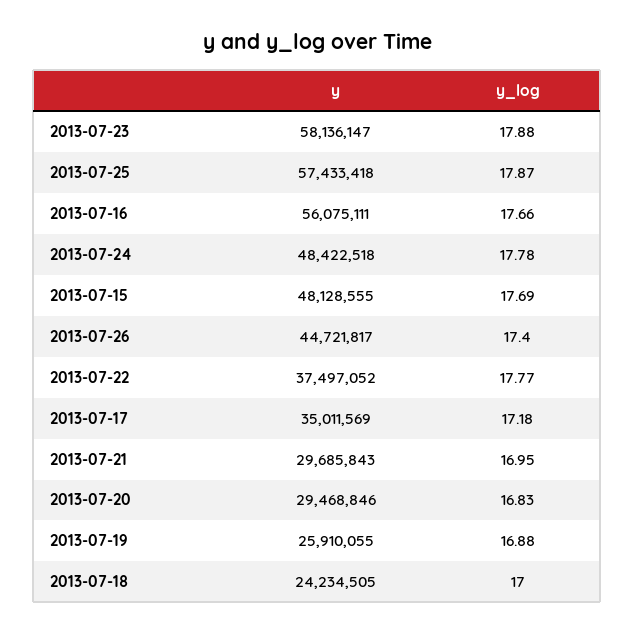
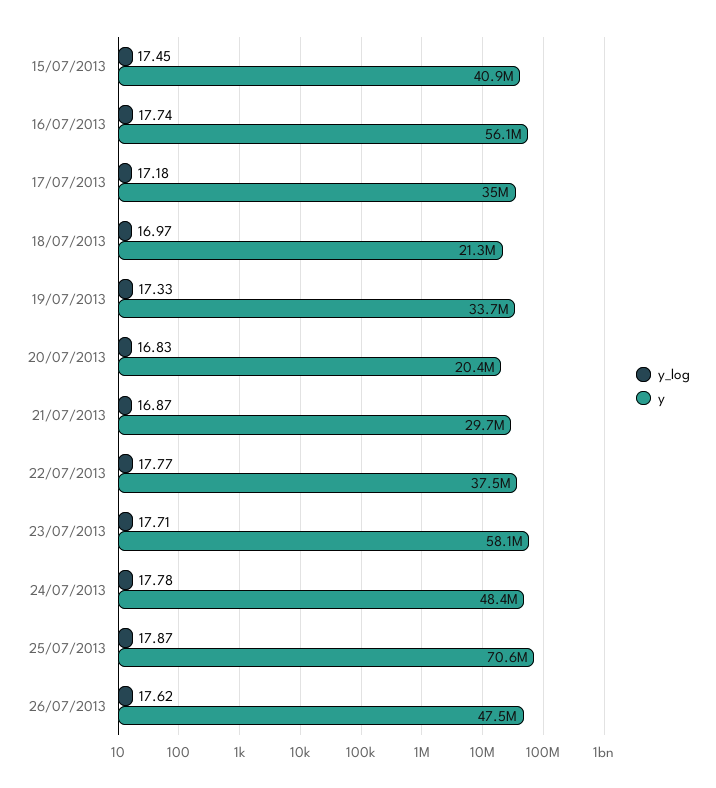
  {
    "y": {
      "2013-07-23": 58136147,
-     "2013-07-25": 57433418,
+     "2013-07-25": 70600000,
      "2013-07-16": 56075111,
      "2013-07-24": 48422518,
-     "2013-07-15": 48128555,
+     "2013-07-15": 40900000,
-     "2013-07-26": 44721817,
+     "2013-07-26": 47500000,
      "2013-07-22": 37497052,
      "2013-07-17": 35011569,
      "2013-07-21": 29685843,
-     "2013-07-20": 29468846,
+     "2013-07-20": 20400000,
-     "2013-07-19": 25910055,
+     "2013-07-19": 33700000,
-     "2013-07-18": 24234505
+     "2013-07-18": 21300000
    },
    "y_log": {
-     "2013-07-23": 17.88,
+     "2013-07-23": 17.71,
      "2013-07-25": 17.87,
-     "2013-07-16": 17.66,
+     "2013-07-16": 17.74,
      "2013-07-24": 17.78,
-     "2013-07-15": 17.69,
+     "2013-07-15": 17.45,
-     "2013-07-26": 17.4,
+     "2013-07-26": 17.62,
      "2013-07-22": 17.77,
      "2013-07-17": 17.18,
-     "2013-07-21": 16.95,
+     "2013-07-21": 16.87,
      "2013-07-20": 16.83,
-     "2013-07-19": 16.88,
+     "2013-07-19": 17.33,
-     "2013-07-18": 17
+     "2013-07-18": 16.97
    }
  }

